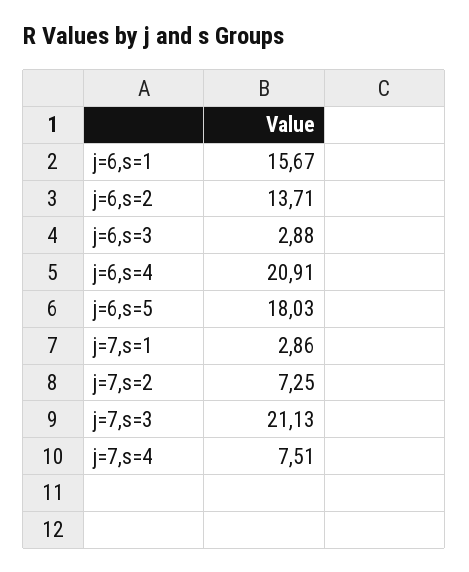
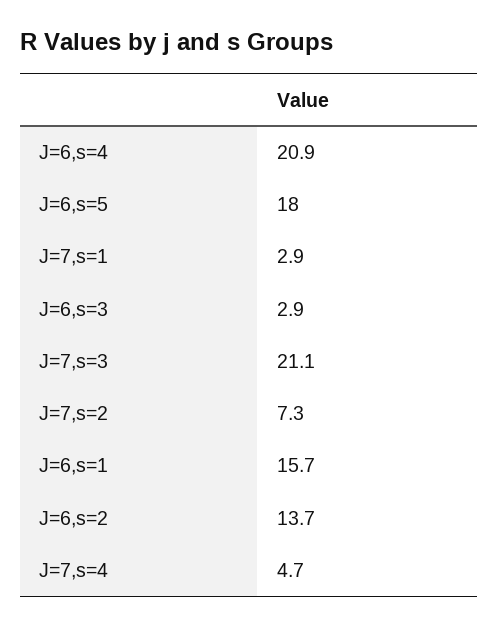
  {
    "j=6,s=1": 15.67,
    "j=6,s=2": 13.71,
    "j=6,s=3": 2.88,
    "j=6,s=4": 20.91,
    "j=6,s=5": 18.03,
    "j=7,s=1": 2.86,
    "j=7,s=2": 7.25,
    "j=7,s=3": 21.13,
-   "j=7,s=4": 7.51
+   "j=7,s=4": 4.7
  }

